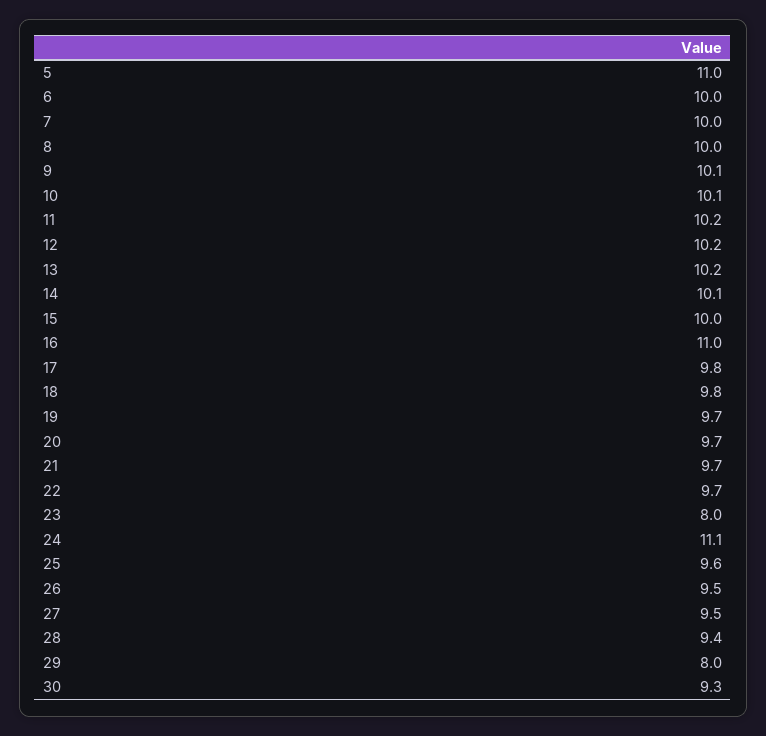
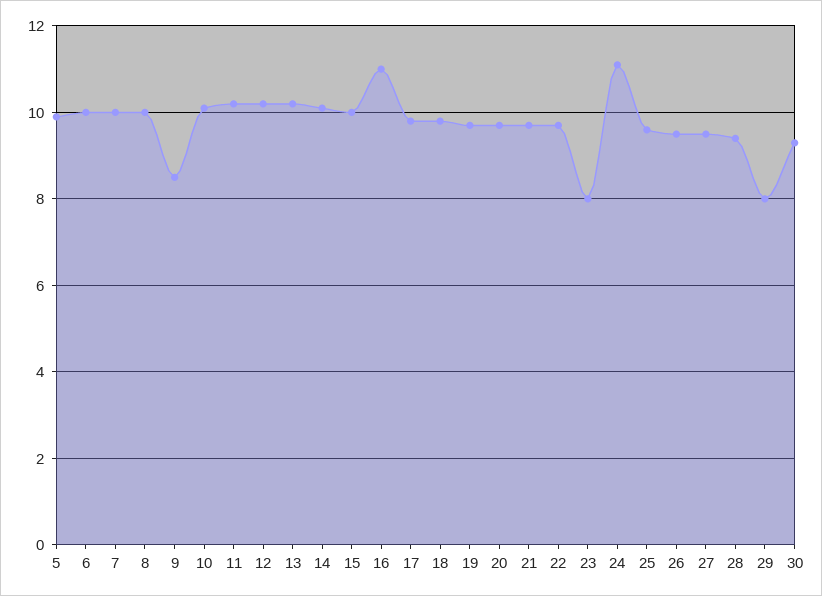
  {
-   "5": 11,
+   "5": 10,
    "6": 10,
    "7": 10,
    "8": 10,
-   "9": 10.1,
+   "9": 8.5,
    "10": 10.1,
    "11": 10.2,
    "12": 10.2,
    "13": 10.2,
    "14": 10.1,
    "15": 10,
    "16": 11,
    "17": 9.8,
    "18": 9.8,
    "19": 9.7,
    "20": 9.7,
    "21": 9.7,
    "22": 9.7,
    "23": 8,
    "24": 11.1,
    "25": 9.6,
    "26": 9.5,
    "27": 9.5,
    "28": 9.4,
    "29": 8,
    "30": 9.3
  }

